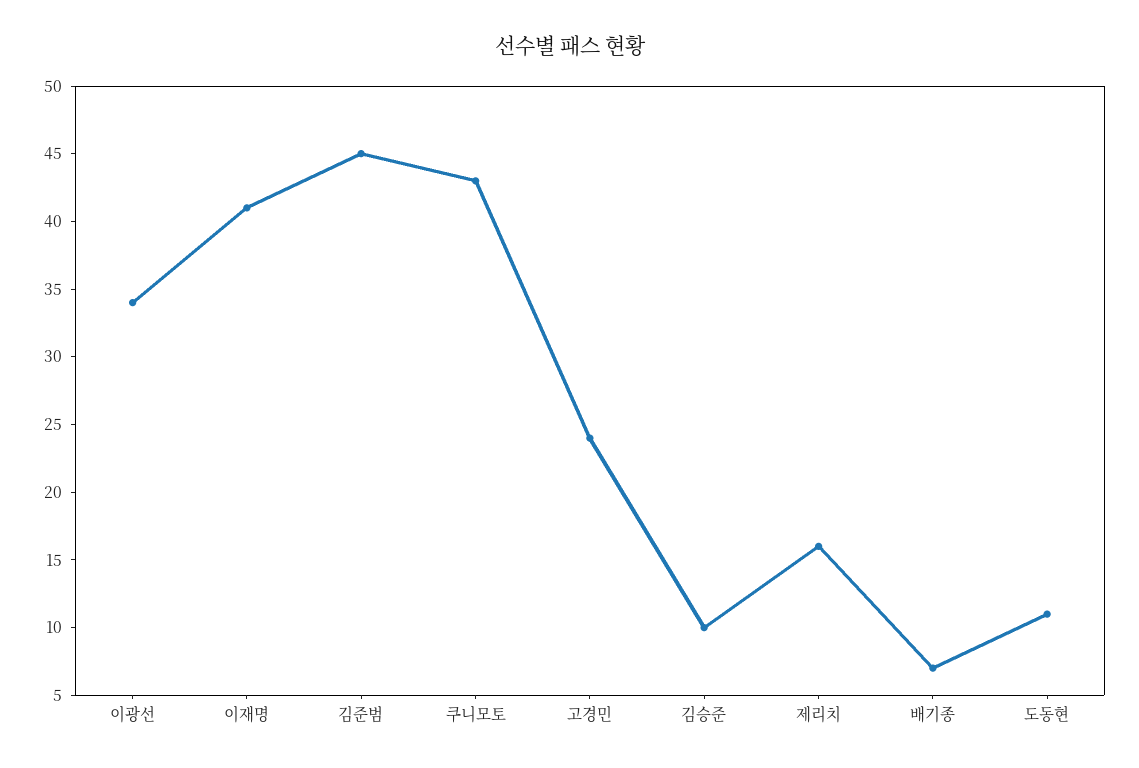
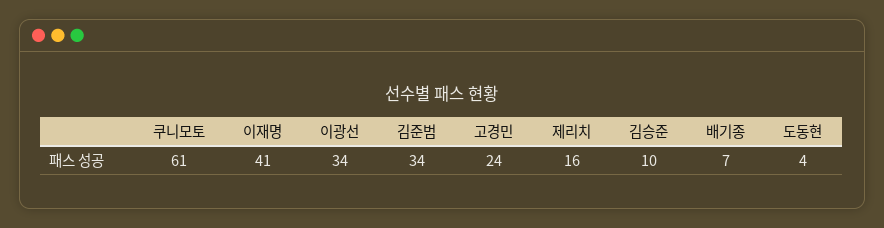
  {
    "이광선": 34,
    "이재명": 41,
-   "김준범": 45,
+   "김준범": 34,
-   "쿠니모토": 43,
+   "쿠니모토": 61,
    "고경민": 24,
    "김승준": 10,
    "제리치": 16,
    "배기종": 7,
-   "도동현": 11
+   "도동현": 4
  }

